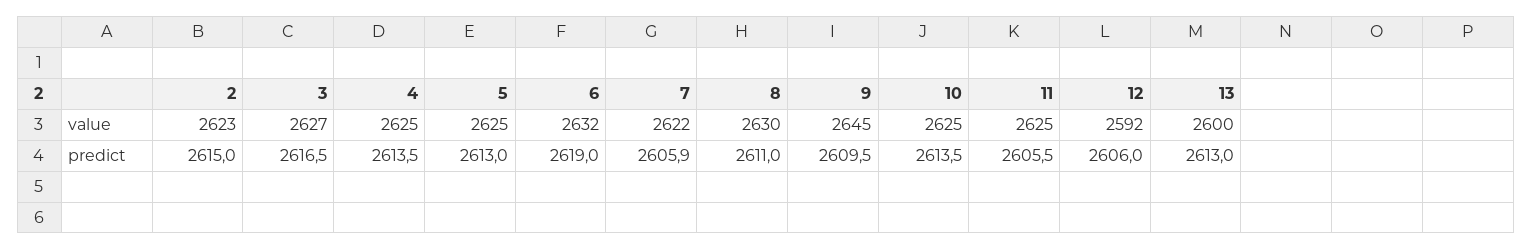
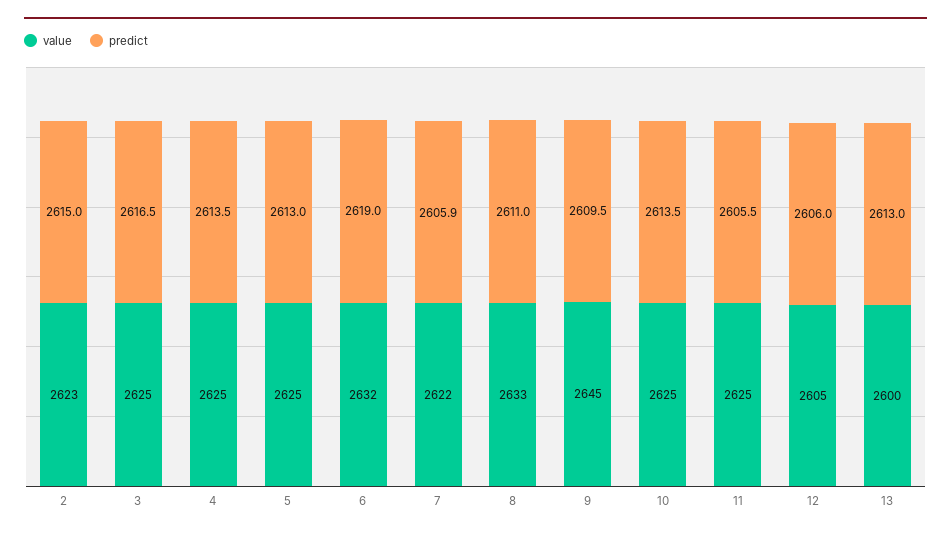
  {
    "value": {
      "2": 2623,
-     "3": 2627,
+     "3": 2625,
      "4": 2625,
      "5": 2625,
      "6": 2632,
      "7": 2622,
-     "8": 2630,
+     "8": 2633,
      "9": 2645,
      "10": 2625,
      "11": 2625,
-     "12": 2592,
+     "12": 2605,
      "13": 2600
    },
    "predict": {
      "2": 2615,
      "3": 2616.5,
      "4": 2613.5,
      "5": 2613,
      "6": 2619,
      "7": 2605.9,
      "8": 2611,
      "9": 2609.5,
      "10": 2613.5,
      "11": 2605.5,
      "12": 2606,
      "13": 2613
    }
  }

